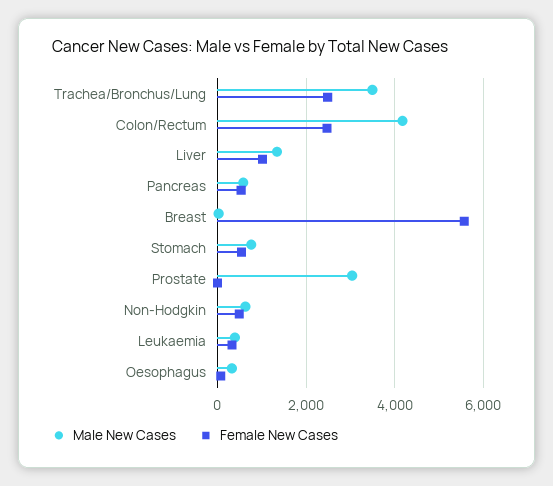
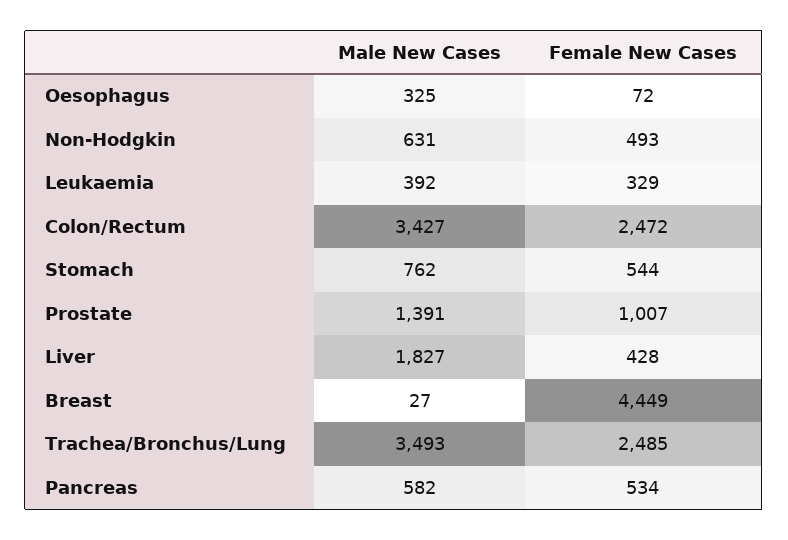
  {
    "Male New Cases": {
      "Trachea/Bronchus/Lung": 3493,
-     "Colon/Rectum": 4200,
+     "Colon/Rectum": 3427,
-     "Liver": 1400,
+     "Liver": 1827,
      "Pancreas": 582,
      "Breast": 27,
      "Stomach": 762,
-     "Prostate": 3000,
+     "Prostate": 1391,
      "Non-Hodgkin": 631,
      "Leukaemia": 392,
      "Oesophagus": 325
    },
    "Female New Cases": {
      "Trachea/Bronchus/Lung": 2485,
      "Colon/Rectum": 2472,
-     "Liver": 1000,
+     "Liver": 428,
      "Pancreas": 534,
-     "Breast": 5600,
+     "Breast": 4449,
      "Stomach": 544,
-     "Prostate": 0,
+     "Prostate": 1007,
      "Non-Hodgkin": 493,
      "Leukaemia": 329,
      "Oesophagus": 72
    }
  }

